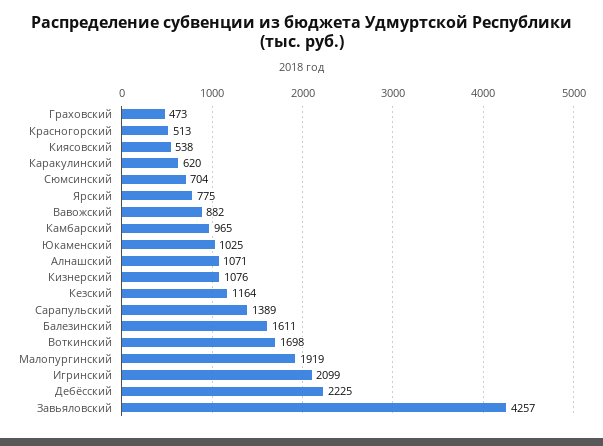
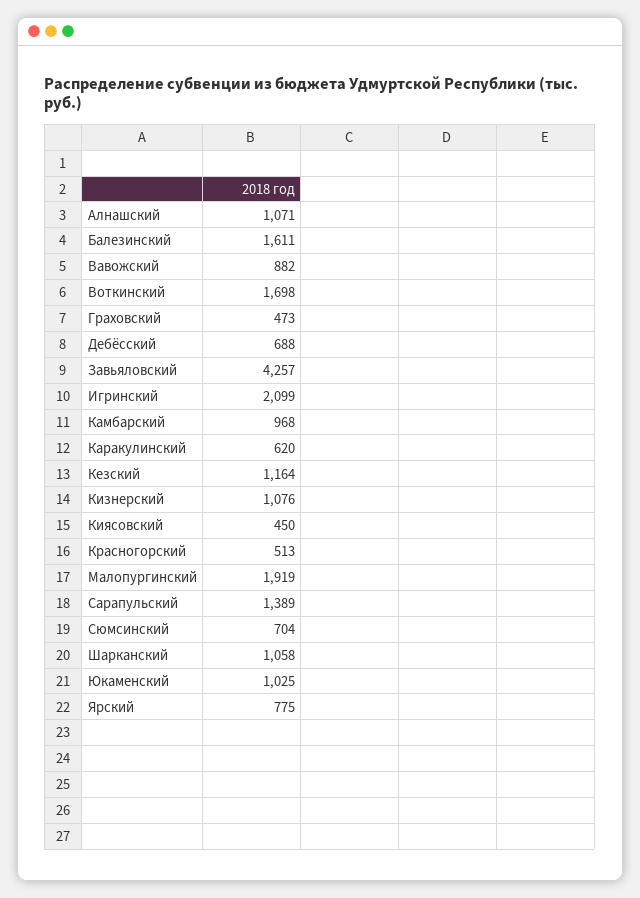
  {
    "Граховский": 473,
    "Красногорский": 513,
-   "Киясовский": 538,
+   "Киясовский": 450,
    "Каракулинский": 620,
    "Сюмсинский": 704,
    "Ярский": 775,
    "Вавожский": 882,
-   "Камбарский": 965,
+   "Камбарский": 968,
    "Юкаменский": 1025,
    "Алнашский": 1071,
    "Кизнерский": 1076,
    "Кезский": 1164,
    "Сарапульский": 1389,
    "Балезинский": 1611,
    "Воткинский": 1698,
    "Малопургинский": 1919,
    "Игринский": 2099,
-   "Дебёсский": 2225,
+   "Дебёсский": 688,
-   "Завьяловский": 4257
+   "Завьяловский": 4257,
+   "Шарканский": 1058
  }

